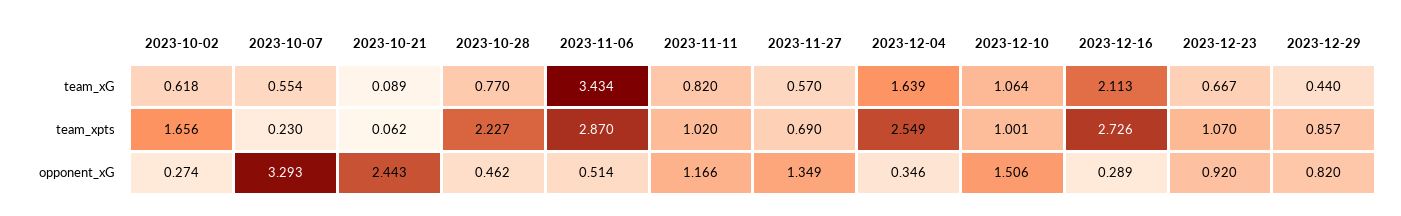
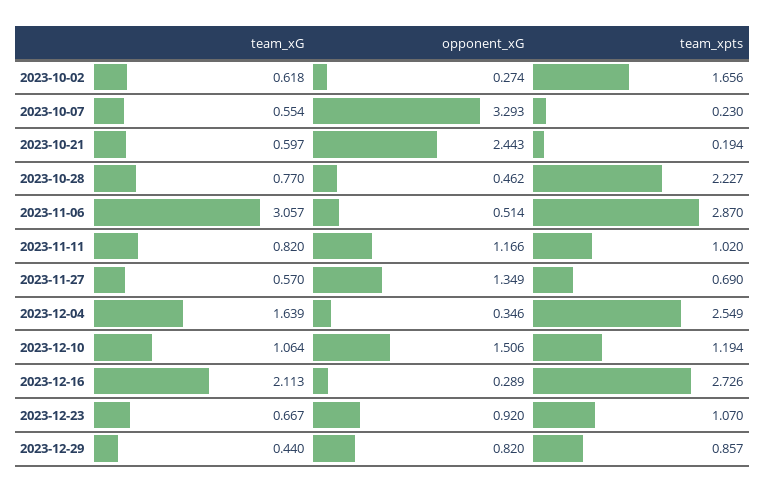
  {
    "2023-10-02": {
      "team_xG": 0.618,
      "team_xpts": 1.656,
      "opponent_xG": 0.274
    },
    "2023-10-07": {
      "team_xG": 0.554,
      "team_xpts": 0.23,
      "opponent_xG": 3.293
    },
    "2023-10-21": {
-     "team_xG": 0.089,
+     "team_xG": 0.597,
-     "team_xpts": 0.062,
+     "team_xpts": 0.194,
      "opponent_xG": 2.443
    },
    "2023-10-28": {
      "team_xG": 0.77,
      "team_xpts": 2.227,
      "opponent_xG": 0.462
    },
    "2023-11-06": {
-     "team_xG": 3.434,
+     "team_xG": 3.057,
      "team_xpts": 2.87,
      "opponent_xG": 0.514
    },
    "2023-11-11": {
      "team_xG": 0.82,
      "team_xpts": 1.02,
      "opponent_xG": 1.166
    },
    "2023-11-27": {
      "team_xG": 0.57,
      "team_xpts": 0.69,
      "opponent_xG": 1.349
    },
    "2023-12-04": {
      "team_xG": 1.639,
      "team_xpts": 2.549,
      "opponent_xG": 0.346
    },
    "2023-12-10": {
      "team_xG": 1.064,
-     "team_xpts": 1.001,
+     "team_xpts": 1.194,
      "opponent_xG": 1.506
    },
    "2023-12-16": {
      "team_xG": 2.113,
      "team_xpts": 2.726,
      "opponent_xG": 0.289
    },
    "2023-12-23": {
      "team_xG": 0.667,
      "team_xpts": 1.07,
      "opponent_xG": 0.92
    },
    "2023-12-29": {
      "team_xG": 0.44,
      "team_xpts": 0.857,
      "opponent_xG": 0.82
    }
  }

